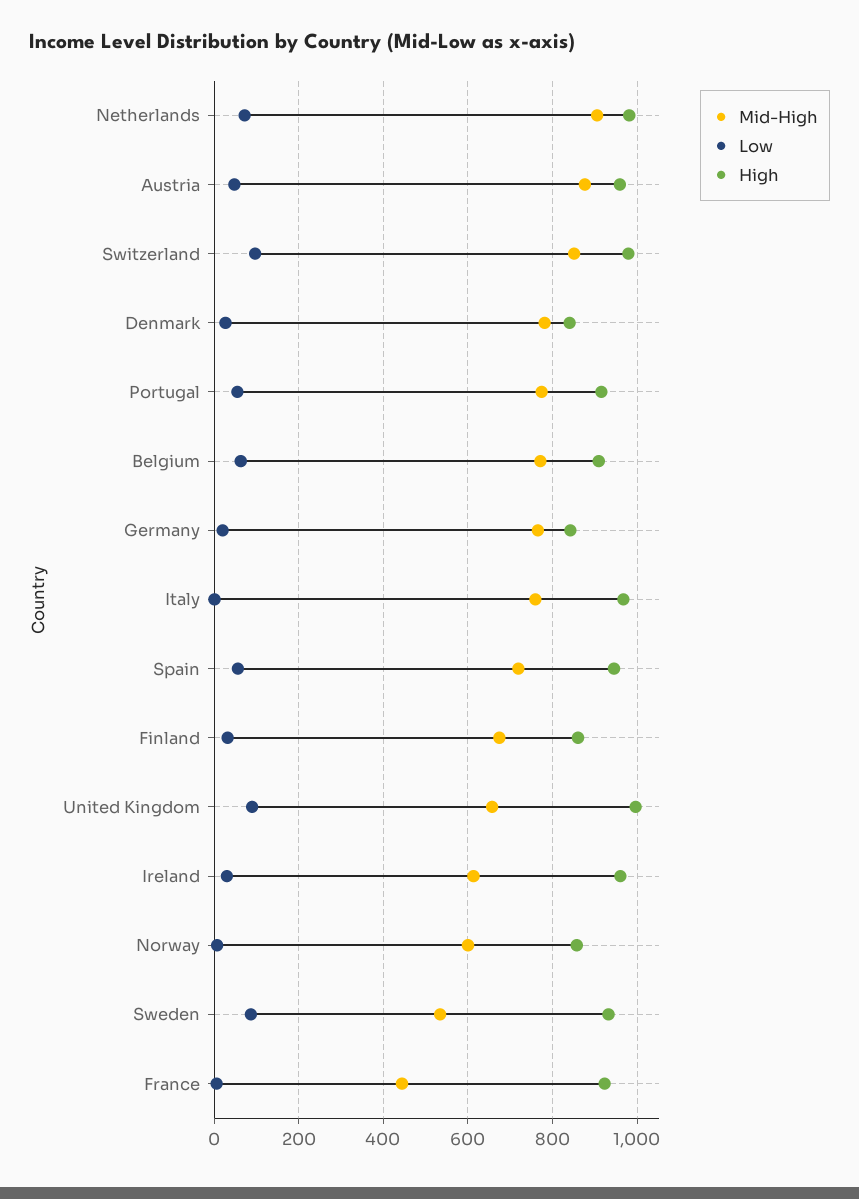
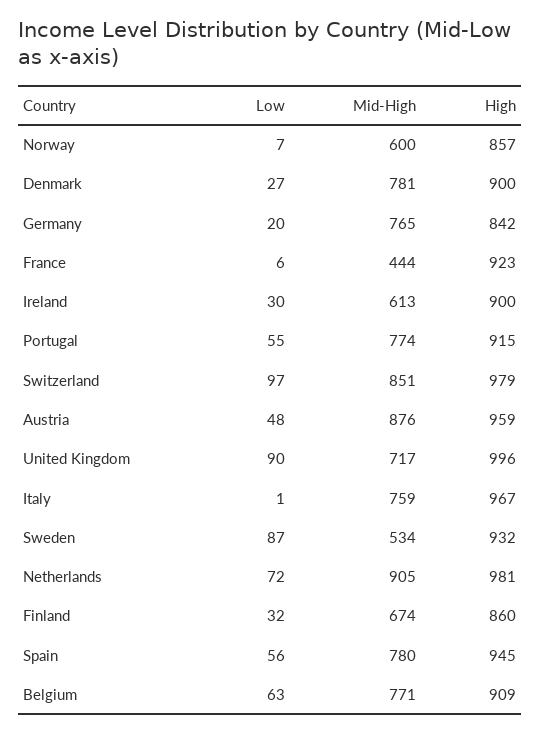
  {
    "Mid-High": {
      "Netherlands": 905,
      "Austria": 876,
      "Switzerland": 851,
      "Denmark": 781,
      "Portugal": 774,
      "Belgium": 771,
      "Germany": 765,
      "Italy": 759,
-     "Spain": 720,
+     "Spain": 780,
      "Finland": 674,
-     "United Kingdom": 660,
+     "United Kingdom": 717,
      "Ireland": 613,
      "Norway": 600,
      "Sweden": 534,
      "France": 444
    },
    "Low": {
      "Netherlands": 72,
      "Austria": 48,
      "Switzerland": 97,
      "Denmark": 27,
      "Portugal": 55,
      "Belgium": 63,
      "Germany": 20,
      "Italy": 1,
      "Spain": 56,
      "Finland": 32,
      "United Kingdom": 90,
      "Ireland": 30,
      "Norway": 7,
      "Sweden": 87,
      "France": 6
    },
    "High": {
      "Netherlands": 981,
      "Austria": 959,
      "Switzerland": 979,
-     "Denmark": 840,
+     "Denmark": 900,
      "Portugal": 915,
      "Belgium": 909,
      "Germany": 842,
      "Italy": 967,
      "Spain": 945,
      "Finland": 860,
      "United Kingdom": 996,
-     "Ireland": 960,
+     "Ireland": 900,
      "Norway": 857,
      "Sweden": 932,
      "France": 923
    }
  }

